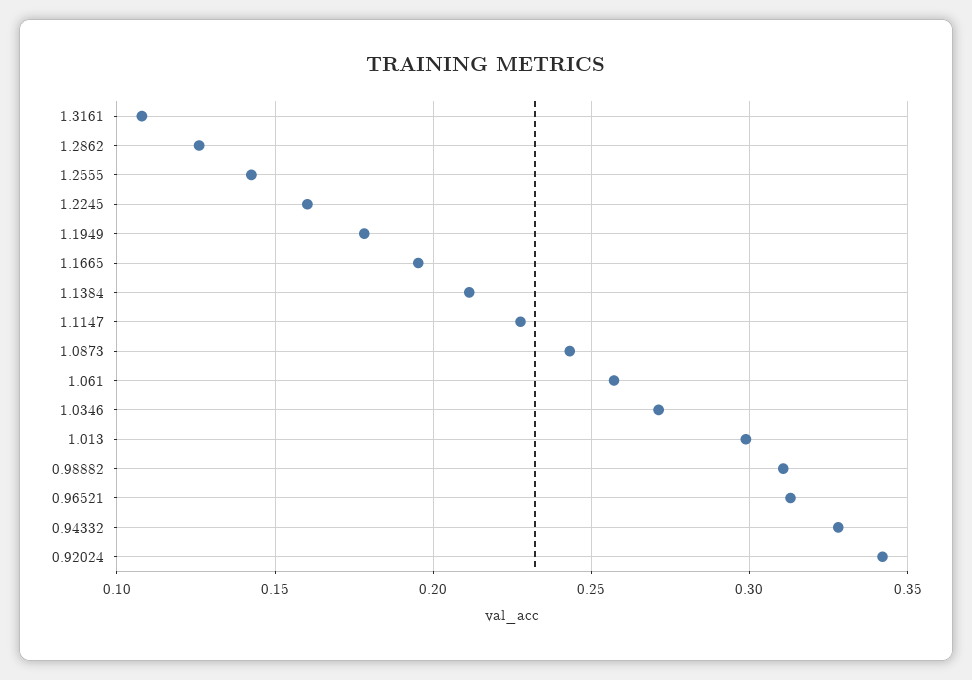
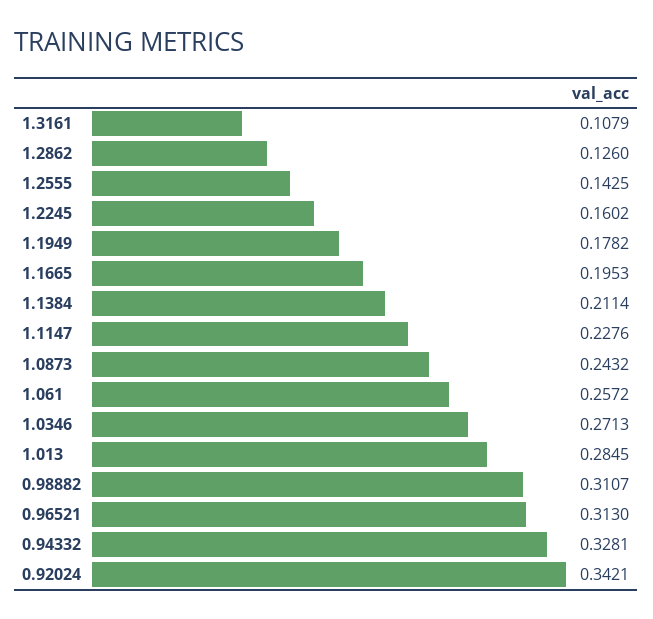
  {
    "1.3161": 0.1079,
    "1.2862": 0.126,
    "1.2555": 0.1425,
    "1.2245": 0.1602,
    "1.1949": 0.1782,
    "1.1665": 0.1953,
    "1.1384": 0.2114,
    "1.1147": 0.2276,
    "1.0873": 0.2432,
    "1.061": 0.2572,
    "1.0346": 0.2713,
-   "1.013": 0.3,
+   "1.013": 0.2845,
    "0.98882": 0.3107,
    "0.96521": 0.313,
    "0.94332": 0.3281,
    "0.92024": 0.3421
  }

